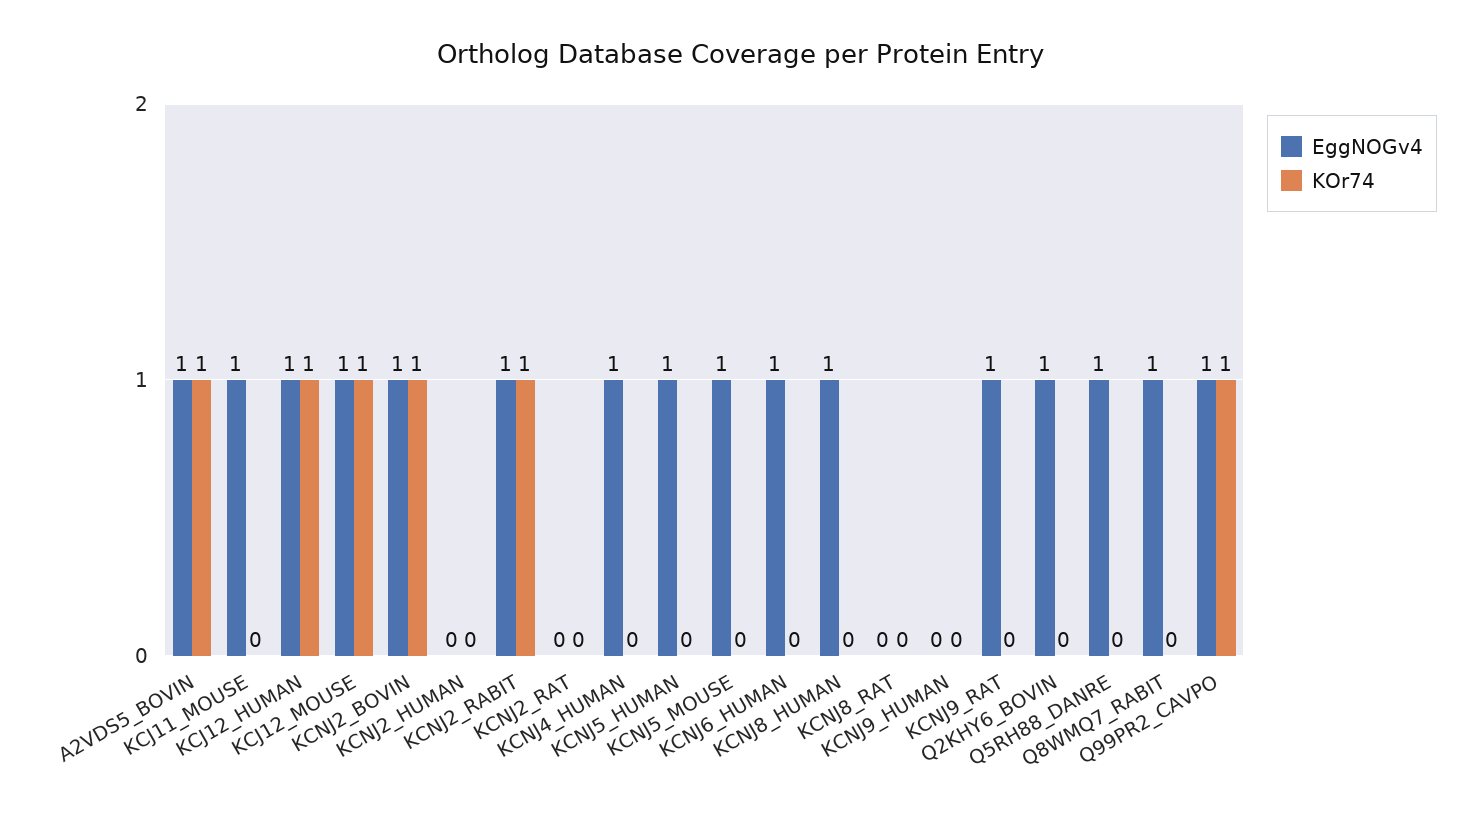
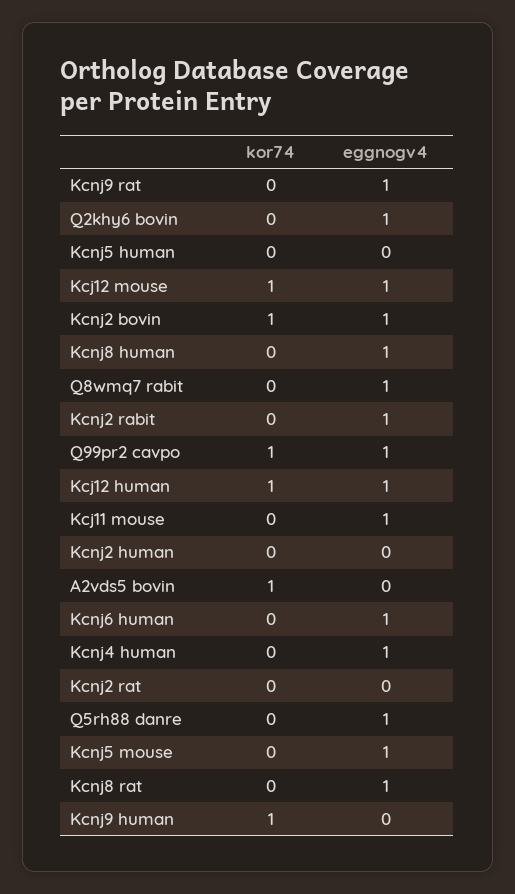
  {
    "EggNOGv4": {
-     "A2VDS5_BOVIN": 1,
+     "A2VDS5_BOVIN": 0,
      "KCJ11_MOUSE": 1,
      "KCJ12_HUMAN": 1,
      "KCJ12_MOUSE": 1,
      "KCNJ2_BOVIN": 1,
      "KCNJ2_HUMAN": 0,
      "KCNJ2_RABIT": 1,
      "KCNJ2_RAT": 0,
      "KCNJ4_HUMAN": 1,
-     "KCNJ5_HUMAN": 1,
+     "KCNJ5_HUMAN": 0,
      "KCNJ5_MOUSE": 1,
      "KCNJ6_HUMAN": 1,
      "KCNJ8_HUMAN": 1,
-     "KCNJ8_RAT": 0,
+     "KCNJ8_RAT": 1,
      "KCNJ9_HUMAN": 0,
      "KCNJ9_RAT": 1,
      "Q2KHY6_BOVIN": 1,
      "Q5RH88_DANRE": 1,
      "Q8WMQ7_RABIT": 1,
      "Q99PR2_CAVPO": 1
    },
    "KOr74": {
      "A2VDS5_BOVIN": 1,
      "KCJ11_MOUSE": 0,
      "KCJ12_HUMAN": 1,
      "KCJ12_MOUSE": 1,
      "KCNJ2_BOVIN": 1,
      "KCNJ2_HUMAN": 0,
-     "KCNJ2_RABIT": 1,
+     "KCNJ2_RABIT": 0,
      "KCNJ2_RAT": 0,
      "KCNJ4_HUMAN": 0,
      "KCNJ5_HUMAN": 0,
      "KCNJ5_MOUSE": 0,
      "KCNJ6_HUMAN": 0,
      "KCNJ8_HUMAN": 0,
      "KCNJ8_RAT": 0,
-     "KCNJ9_HUMAN": 0,
+     "KCNJ9_HUMAN": 1,
      "KCNJ9_RAT": 0,
      "Q2KHY6_BOVIN": 0,
      "Q5RH88_DANRE": 0,
      "Q8WMQ7_RABIT": 0,
      "Q99PR2_CAVPO": 1
    }
  }

